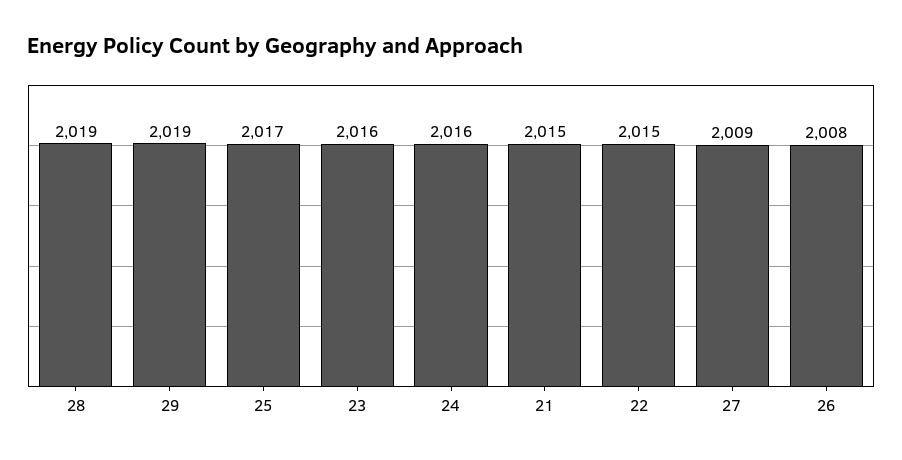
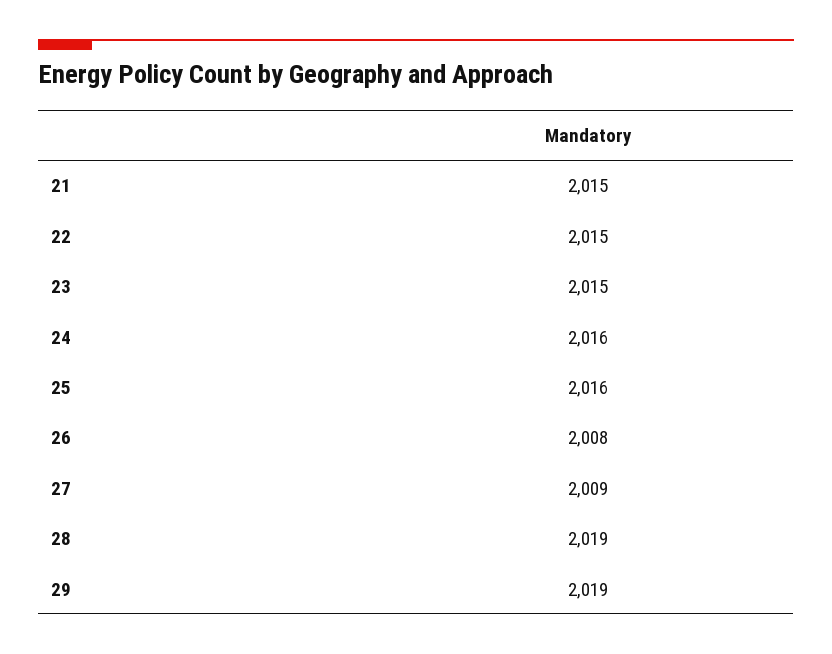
  {
    "28": 2019,
    "29": 2019,
-   "25": 2017,
+   "25": 2016,
-   "23": 2016,
+   "23": 2015,
    "24": 2016,
    "21": 2015,
    "22": 2015,
    "27": 2009,
    "26": 2008
  }

